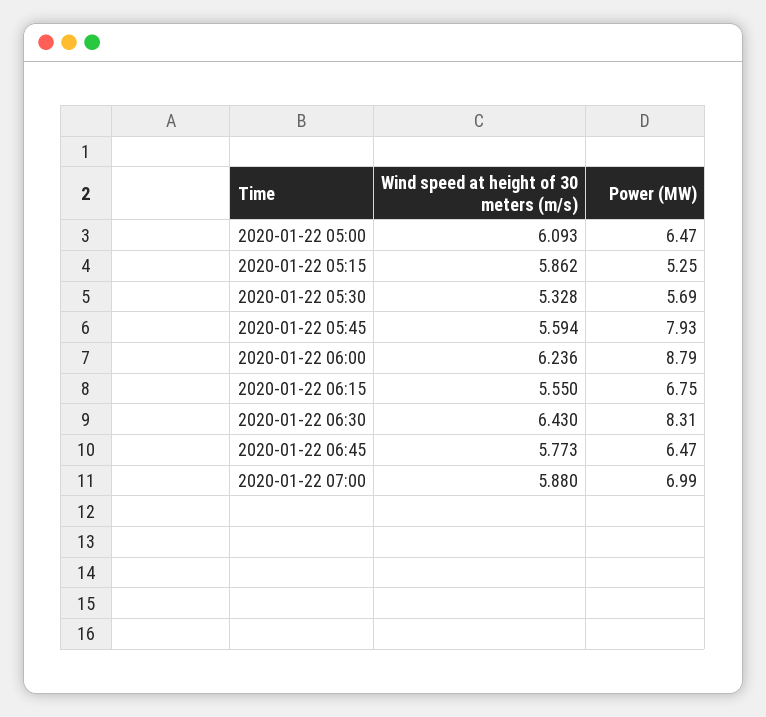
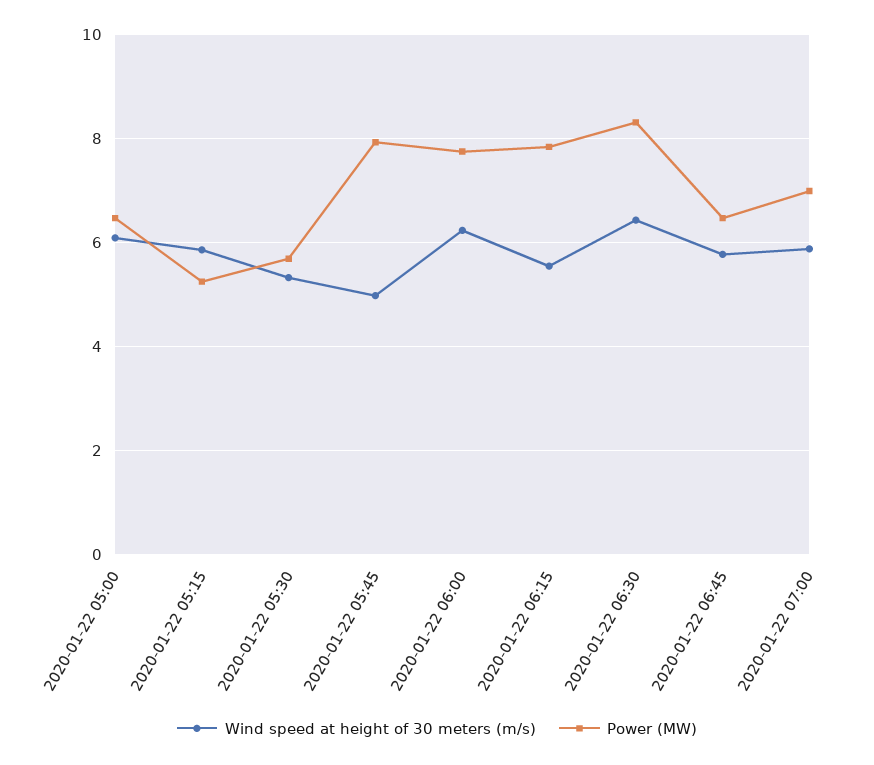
  {
    "Wind speed at height of 30 meters (m/s)": {
      "2020-01-22 05:00": 6.093,
      "2020-01-22 05:15": 5.862,
      "2020-01-22 05:30": 5.328,
-     "2020-01-22 05:45": 5.594,
+     "2020-01-22 05:45": 5,
      "2020-01-22 06:00": 6.236,
      "2020-01-22 06:15": 5.55,
      "2020-01-22 06:30": 6.43,
      "2020-01-22 06:45": 5.773,
      "2020-01-22 07:00": 5.88
    },
    "Power (MW)": {
      "2020-01-22 05:00": 6.47,
      "2020-01-22 05:15": 5.25,
      "2020-01-22 05:30": 5.69,
      "2020-01-22 05:45": 7.93,
-     "2020-01-22 06:00": 8.79,
+     "2020-01-22 06:00": 7.8,
-     "2020-01-22 06:15": 6.75,
+     "2020-01-22 06:15": 7.8,
      "2020-01-22 06:30": 8.31,
      "2020-01-22 06:45": 6.47,
      "2020-01-22 07:00": 6.99
    }
  }

